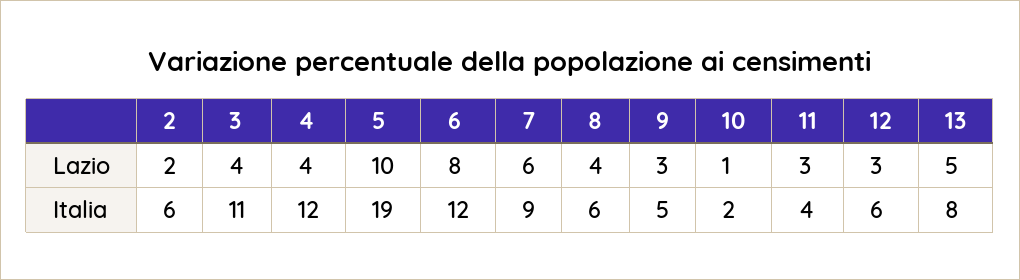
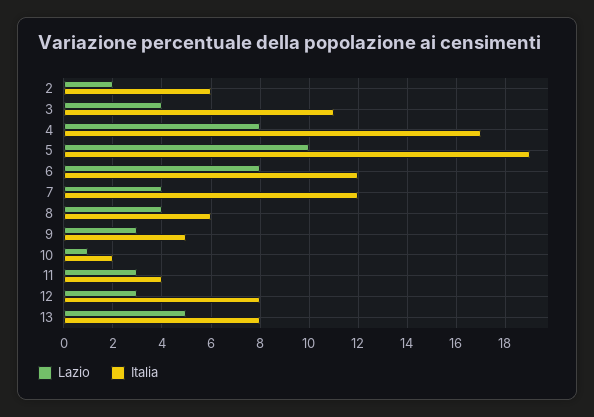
  {
    "Lazio": {
      "2": 2,
      "3": 4,
-     "4": 4,
+     "4": 8,
      "5": 10,
      "6": 8,
-     "7": 6,
+     "7": 4,
      "8": 4,
      "9": 3,
      "10": 1,
      "11": 3,
      "12": 3,
      "13": 5
    },
    "Italia": {
      "2": 6,
      "3": 11,
-     "4": 12,
+     "4": 17,
      "5": 19,
      "6": 12,
-     "7": 9,
+     "7": 12,
      "8": 6,
      "9": 5,
      "10": 2,
      "11": 4,
-     "12": 6,
+     "12": 8,
      "13": 8
    }
  }

